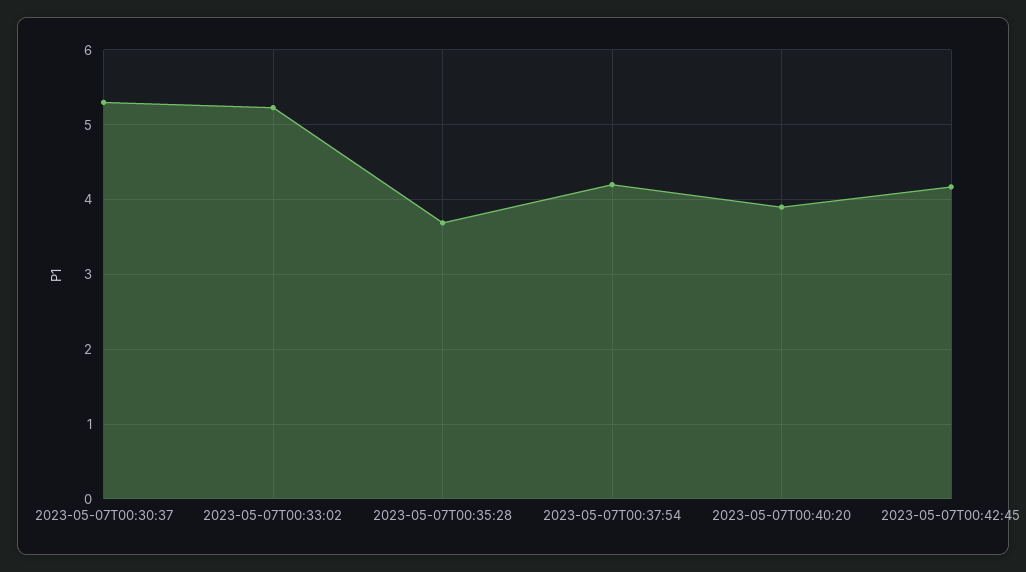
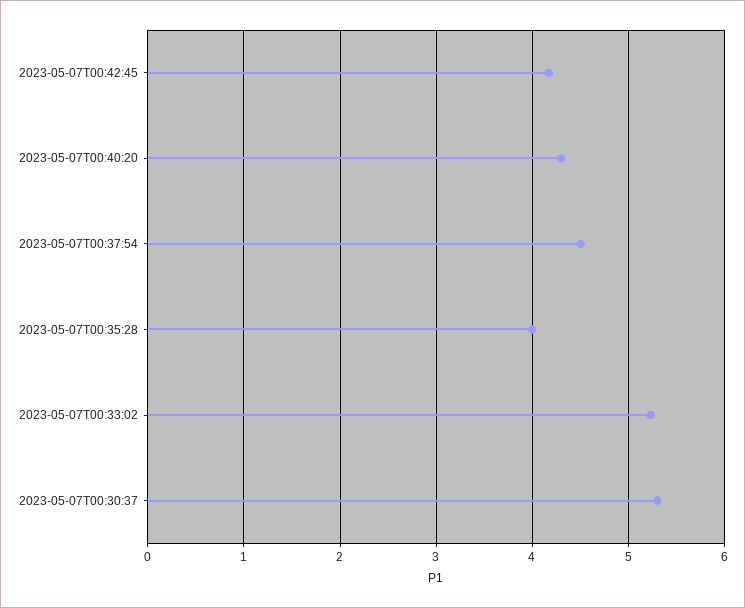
  {
    "2023-05-07T00:30:37": 5.3,
    "2023-05-07T00:33:02": 5.2,
-   "2023-05-07T00:35:28": 3.7,
+   "2023-05-07T00:35:28": 4,
-   "2023-05-07T00:37:54": 4.2,
+   "2023-05-07T00:37:54": 4.5,
-   "2023-05-07T00:40:20": 3.9,
+   "2023-05-07T00:40:20": 4.3,
    "2023-05-07T00:42:45": 4.2
  }

